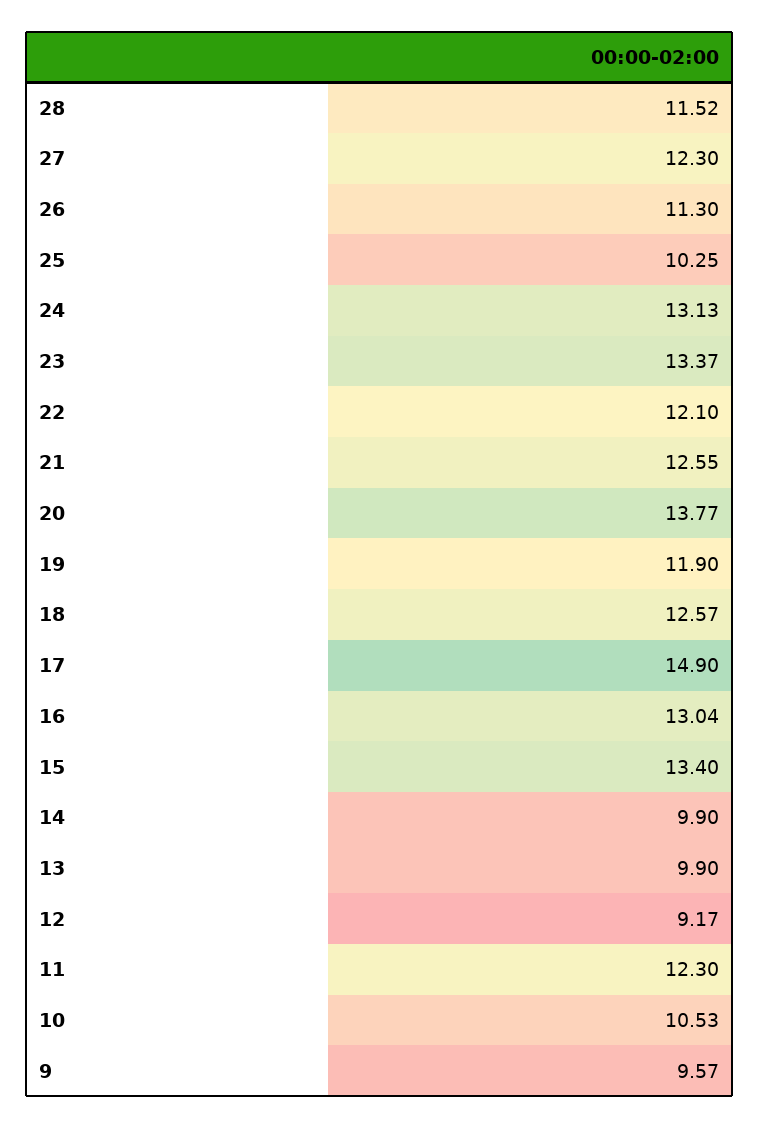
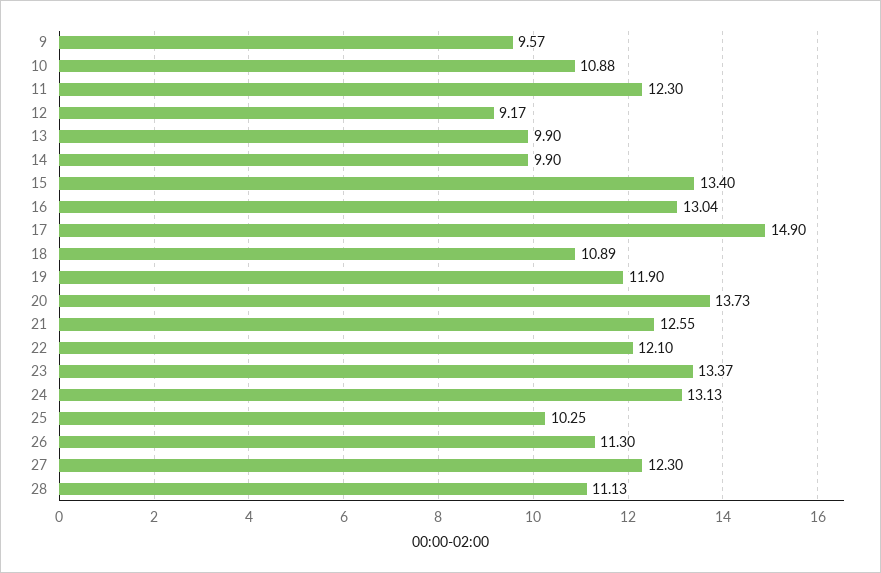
  {
-   "28": 11.52,
+   "28": 11.13,
    "27": 12.3,
    "26": 11.3,
    "25": 10.25,
    "24": 13.13,
    "23": 13.37,
    "22": 12.1,
    "21": 12.55,
-   "20": 13.77,
+   "20": 13.73,
    "19": 11.9,
-   "18": 12.57,
+   "18": 10.89,
    "17": 14.9,
    "16": 13.04,
    "15": 13.4,
    "14": 9.9,
    "13": 9.9,
    "12": 9.17,
    "11": 12.3,
-   "10": 10.53,
+   "10": 10.88,
    "9": 9.57
  }

